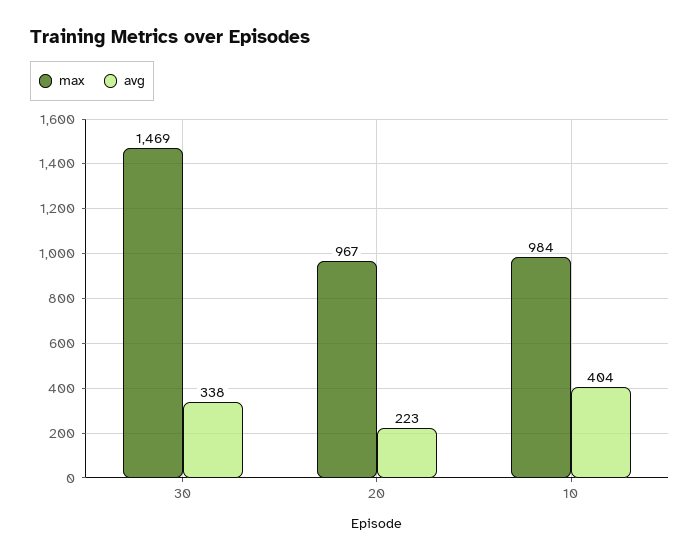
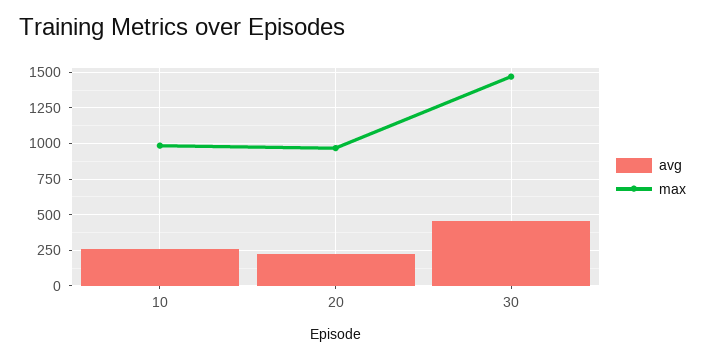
  {
    "max": {
      "30": 1469,
      "20": 967,
      "10": 984
    },
    "avg": {
-     "30": 338,
+     "30": 450,
      "20": 223,
-     "10": 404
+     "10": 250
    }
  }

